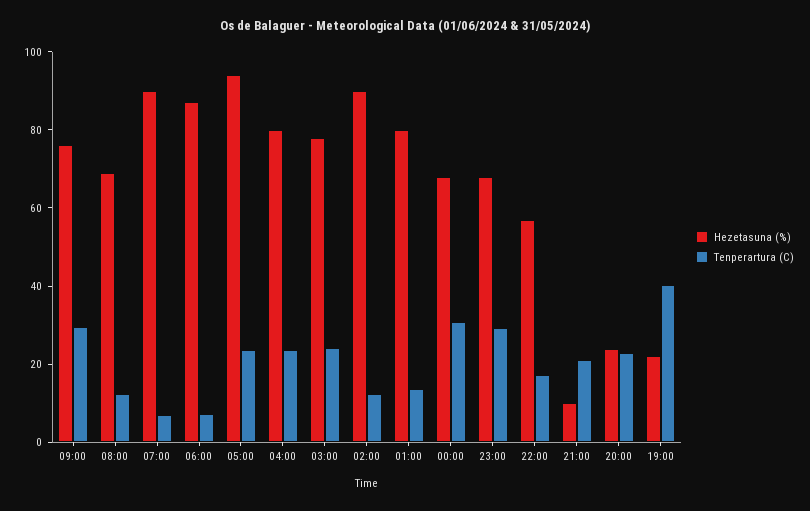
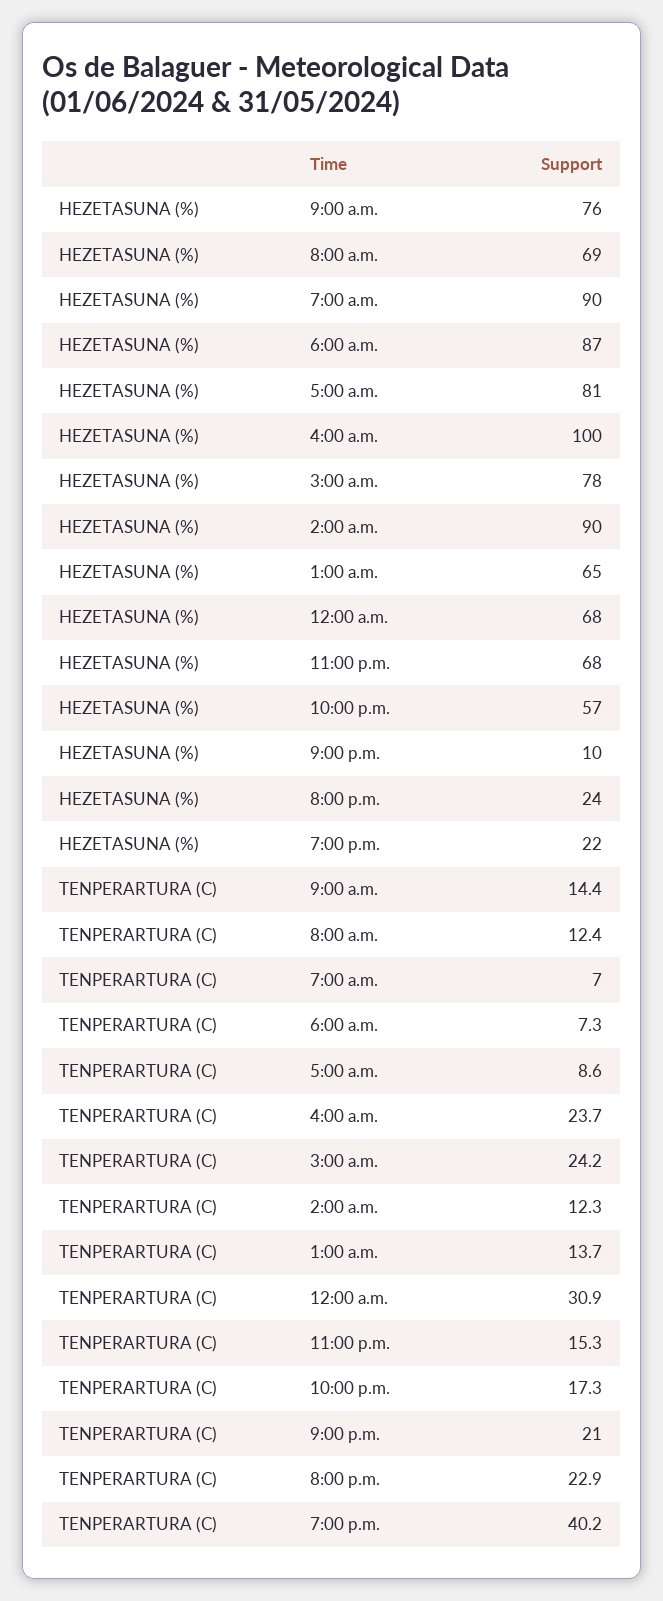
  {
    "Hezetasuna (%)": {
      "09:00": 76,
      "08:00": 69,
      "07:00": 90,
      "06:00": 87,
-     "05:00": 95,
+     "05:00": 81,
-     "04:00": 80,
+     "04:00": 100,
      "03:00": 78,
      "02:00": 90,
-     "01:00": 80,
+     "01:00": 65,
      "00:00": 68,
      "23:00": 68,
      "22:00": 57,
      "21:00": 10,
      "20:00": 24,
      "19:00": 22
    },
    "Tenperartura (C)": {
-     "09:00": 30,
+     "09:00": 14.4,
      "08:00": 12.4,
      "07:00": 7,
      "06:00": 7.3,
-     "05:00": 25,
+     "05:00": 8.6,
      "04:00": 23.7,
      "03:00": 24.2,
      "02:00": 12.3,
      "01:00": 13.7,
      "00:00": 30.9,
-     "23:00": 30,
+     "23:00": 15.3,
      "22:00": 17.3,
      "21:00": 21,
      "20:00": 22.9,
      "19:00": 40.2
    }
  }

